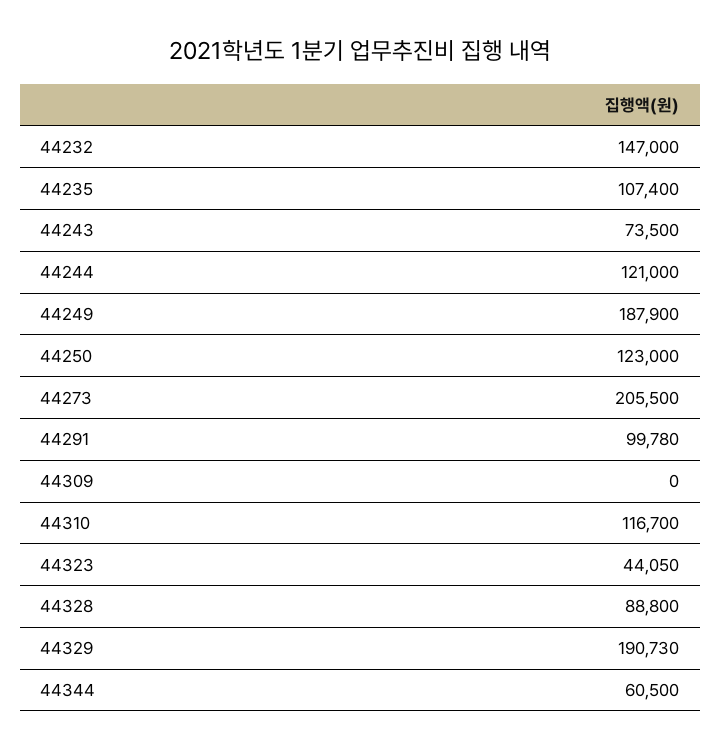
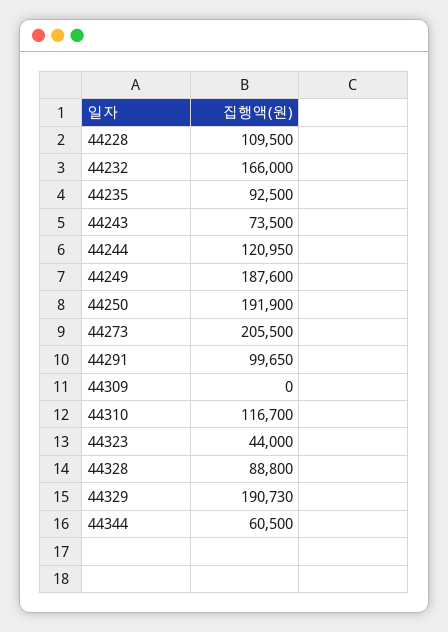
  {
-   "44232": 147000,
+   "44232": 166000,
-   "44235": 107400,
+   "44235": 92500,
    "44243": 73500,
-   "44244": 121000,
+   "44244": 120950,
-   "44249": 187900,
+   "44249": 187600,
-   "44250": 123000,
+   "44250": 191900,
    "44273": 205500,
-   "44291": 99780,
+   "44291": 99650,
    "44309": 0,
    "44310": 116700,
-   "44323": 44050,
+   "44323": 44000,
    "44328": 88800,
    "44329": 190730,
-   "44344": 60500
+   "44344": 60500,
+   "44228": 109500
  }

